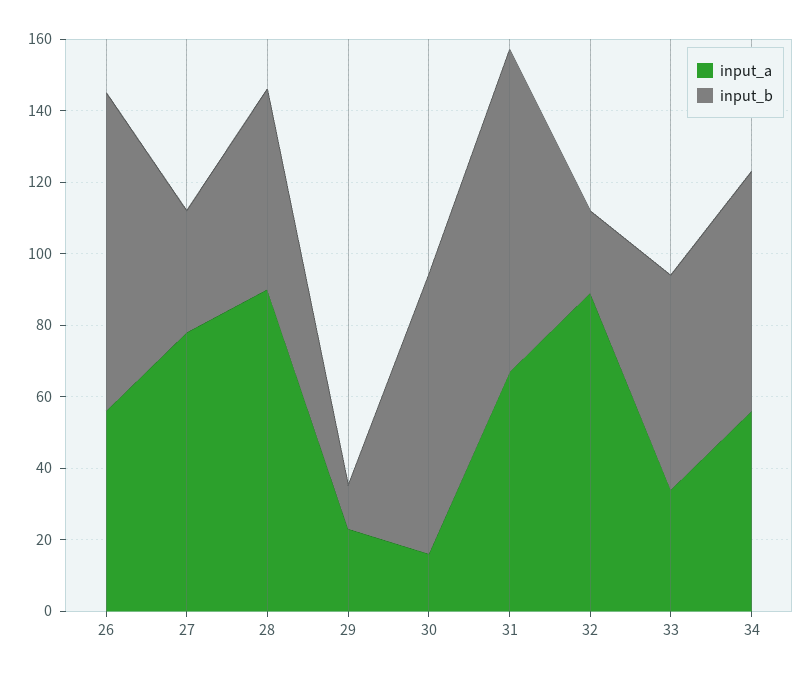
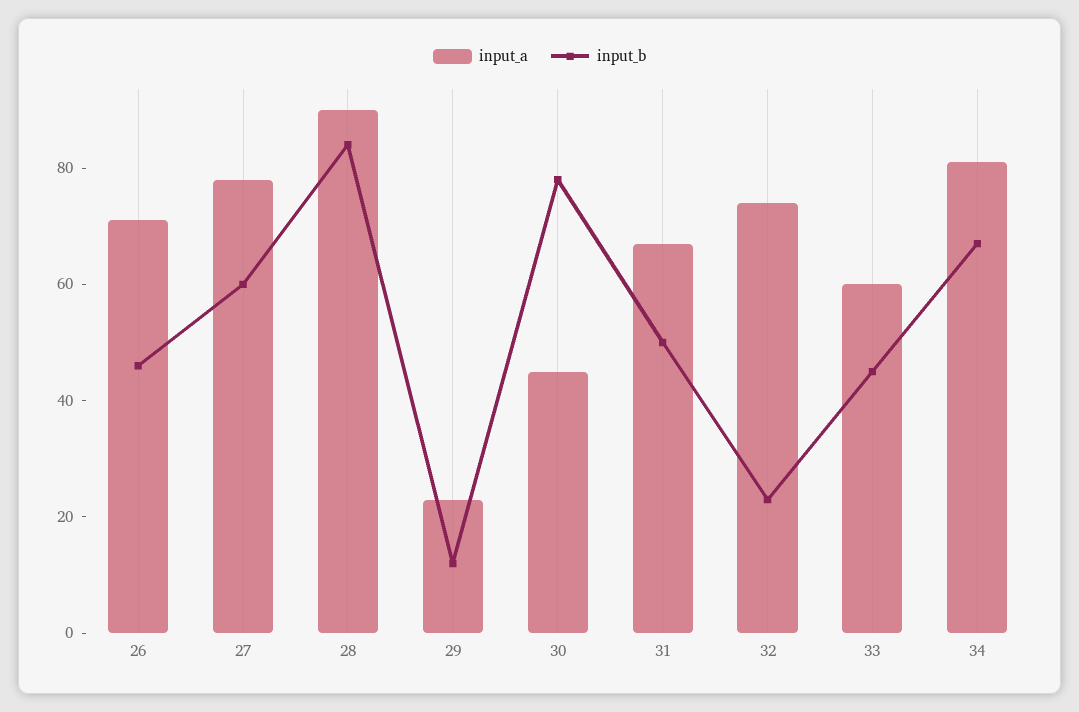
  {
    "input_a": {
-     "26": 55,
+     "26": 70,
      "27": 80,
      "28": 90,
      "29": 25,
-     "30": 15,
+     "30": 45,
      "31": 65,
-     "32": 90,
+     "32": 75,
-     "33": 35,
+     "33": 60,
-     "34": 55
+     "34": 80
    },
    "input_b": {
-     "26": 90,
+     "26": 45,
-     "27": 35,
+     "27": 60,
-     "28": 55,
+     "28": 85,
      "29": 10,
      "30": 80,
-     "31": 90,
+     "31": 50,
      "32": 25,
-     "33": 60,
+     "33": 45,
      "34": 65
    }
  }

